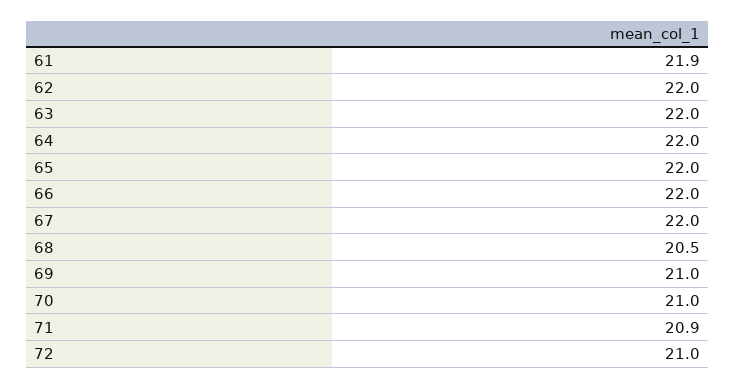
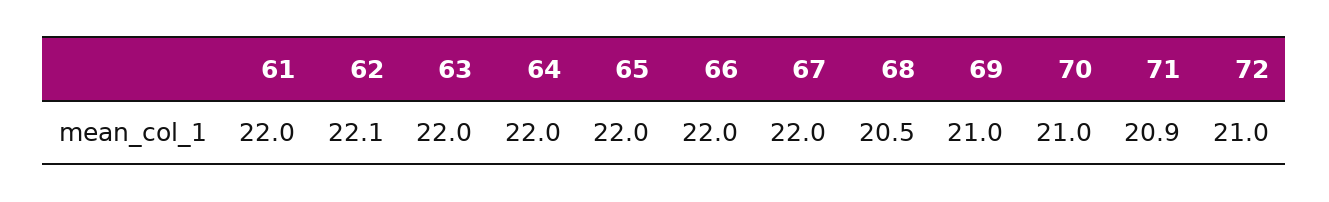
  {
-   "61": 21.9,
+   "61": 22,
-   "62": 22,
+   "62": 22.1,
    "63": 22,
    "64": 22,
    "65": 22,
    "66": 22,
    "67": 22,
    "68": 20.5,
    "69": 21,
    "70": 21,
    "71": 20.9,
    "72": 21
  }

